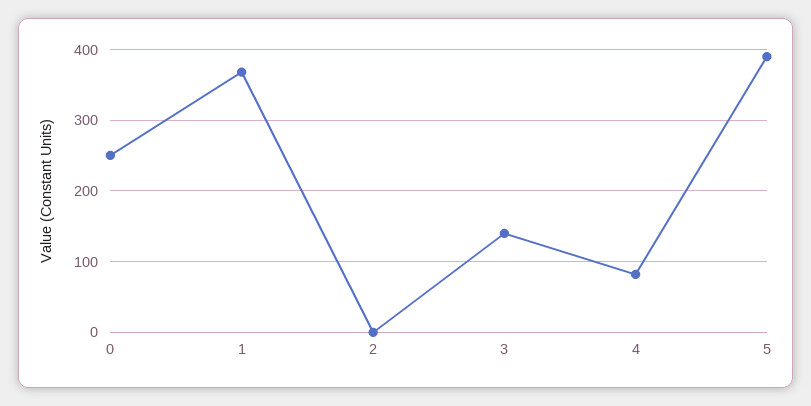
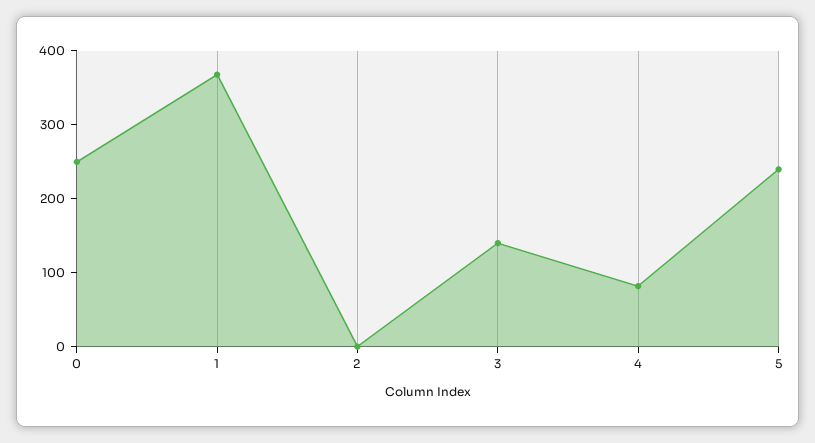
  {
    "0": 250,
    "1": 370,
    "2": 0,
    "3": 140,
    "4": 80,
-   "5": 390
+   "5": 240
  }

